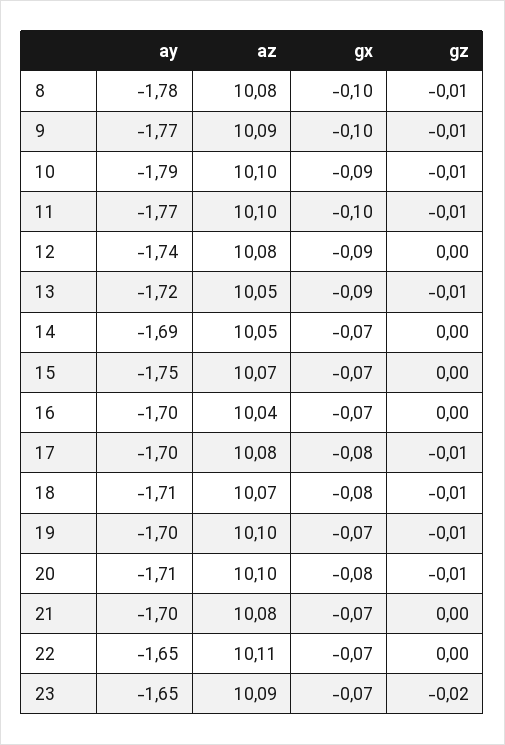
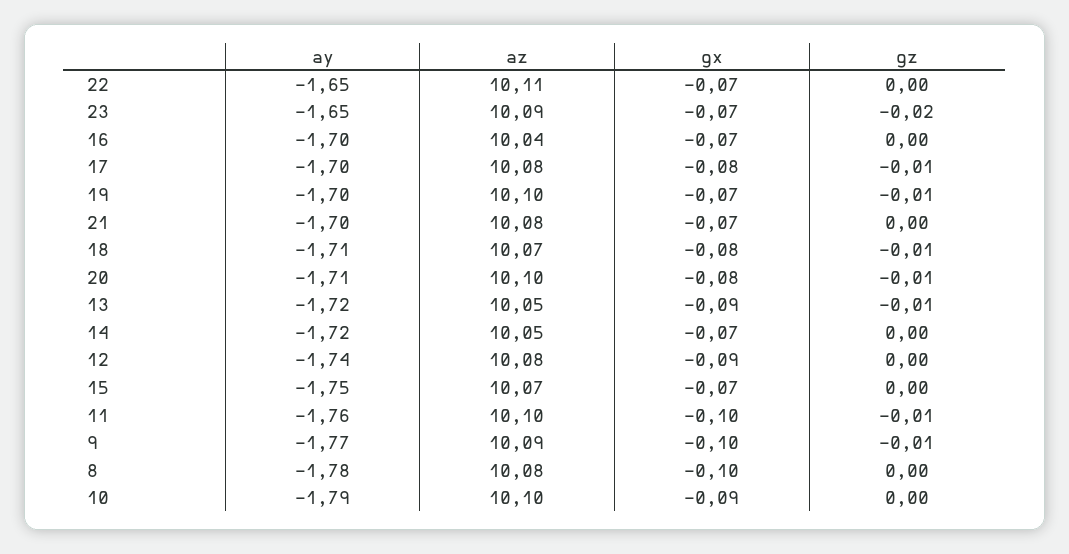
  {
    "ay": {
      "8": -1.78,
      "9": -1.77,
      "10": -1.79,
-     "11": -1.77,
+     "11": -1.76,
      "12": -1.74,
      "13": -1.72,
-     "14": -1.69,
+     "14": -1.72,
      "15": -1.75,
      "16": -1.7,
      "17": -1.7,
      "18": -1.71,
      "19": -1.7,
      "20": -1.71,
      "21": -1.7,
      "22": -1.65,
      "23": -1.65
    },
    "az": {
      "8": 10.08,
      "9": 10.09,
      "10": 10.1,
      "11": 10.1,
      "12": 10.08,
      "13": 10.05,
      "14": 10.05,
      "15": 10.07,
      "16": 10.04,
      "17": 10.08,
      "18": 10.07,
      "19": 10.1,
      "20": 10.1,
      "21": 10.08,
      "22": 10.11,
      "23": 10.09
    },
    "gx": {
      "8": -0.1,
      "9": -0.1,
      "10": -0.09,
      "11": -0.1,
      "12": -0.09,
      "13": -0.09,
      "14": -0.07,
      "15": -0.07,
      "16": -0.07,
      "17": -0.08,
      "18": -0.08,
      "19": -0.07,
      "20": -0.08,
      "21": -0.07,
      "22": -0.07,
      "23": -0.07
    },
    "gz": {
-     "8": -0.01,
+     "8": 0,
      "9": -0.01,
-     "10": -0.01,
+     "10": 0,
      "11": -0.01,
      "12": 0,
      "13": -0.01,
      "14": 0,
      "15": 0,
      "16": 0,
      "17": -0.01,
      "18": -0.01,
      "19": -0.01,
      "20": -0.01,
      "21": 0,
      "22": 0,
      "23": -0.02
    }
  }

